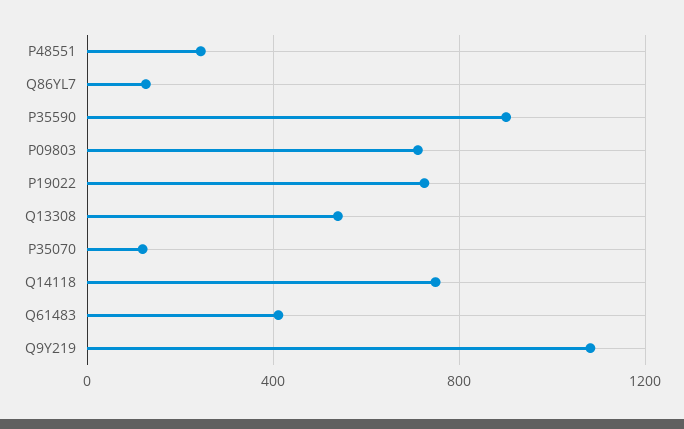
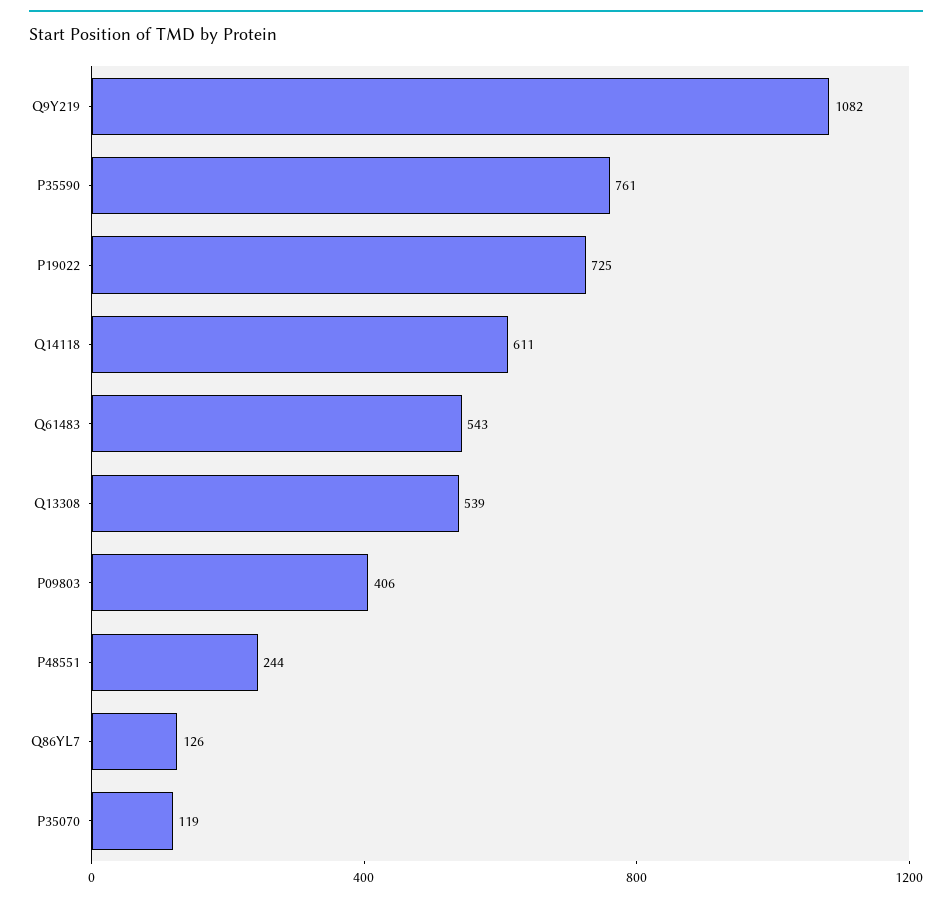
  {
    "P48551": 244,
    "Q86YL7": 126,
-   "P35590": 900,
+   "P35590": 761,
-   "P09803": 700,
+   "P09803": 406,
    "P19022": 725,
    "Q13308": 539,
    "P35070": 119,
-   "Q14118": 750,
+   "Q14118": 611,
-   "Q61483": 400,
+   "Q61483": 543,
    "Q9Y219": 1082
  }

